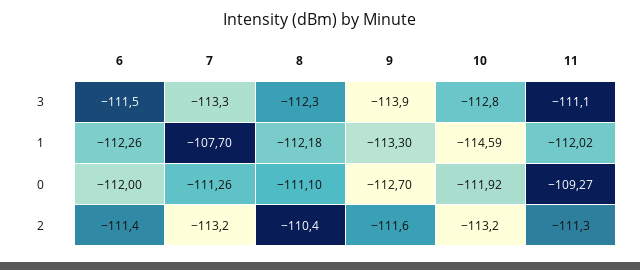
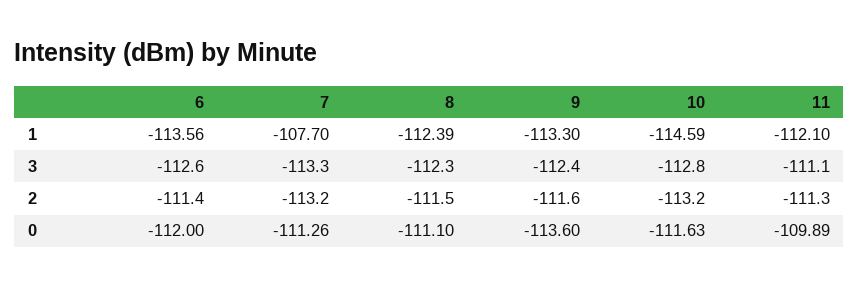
  {
    "6": {
-     "3": -111.5,
+     "3": -112.6,
-     "1": -112.26,
+     "1": -113.56,
      "0": -112,
      "2": -111.4
    },
    "7": {
      "3": -113.3,
      "1": -107.7,
      "0": -111.26,
      "2": -113.2
    },
    "8": {
      "3": -112.3,
-     "1": -112.18,
+     "1": -112.39,
      "0": -111.1,
-     "2": -110.4
+     "2": -111.5
    },
    "9": {
-     "3": -113.9,
+     "3": -112.4,
      "1": -113.3,
-     "0": -112.7,
+     "0": -113.6,
      "2": -111.6
    },
    "10": {
      "3": -112.8,
      "1": -114.59,
-     "0": -111.92,
+     "0": -111.63,
      "2": -113.2
    },
    "11": {
      "3": -111.1,
-     "1": -112.02,
+     "1": -112.1,
-     "0": -109.27,
+     "0": -109.89,
      "2": -111.3
    }
  }

